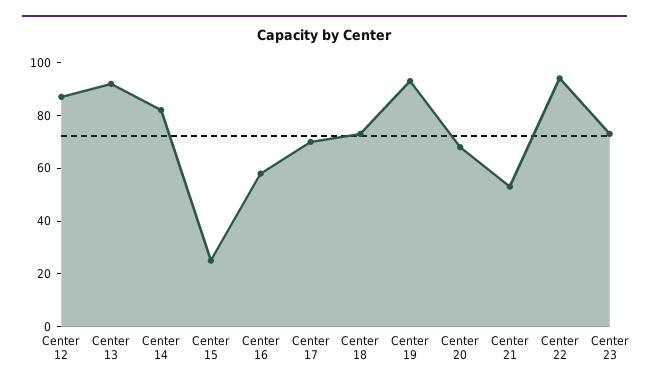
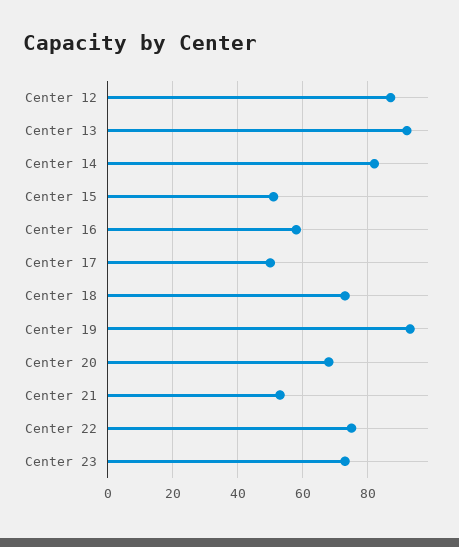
  {
    "Center 12": 85,
    "Center 13": 90,
    "Center 14": 80,
-   "Center 15": 25,
+   "Center 15": 50,
    "Center 16": 60,
-   "Center 17": 70,
+   "Center 17": 50,
    "Center 18": 75,
    "Center 19": 95,
    "Center 20": 70,
    "Center 21": 55,
-   "Center 22": 95,
+   "Center 22": 75,
    "Center 23": 75
  }

